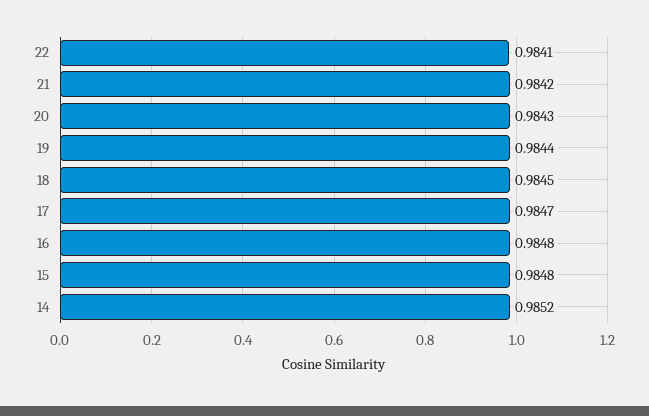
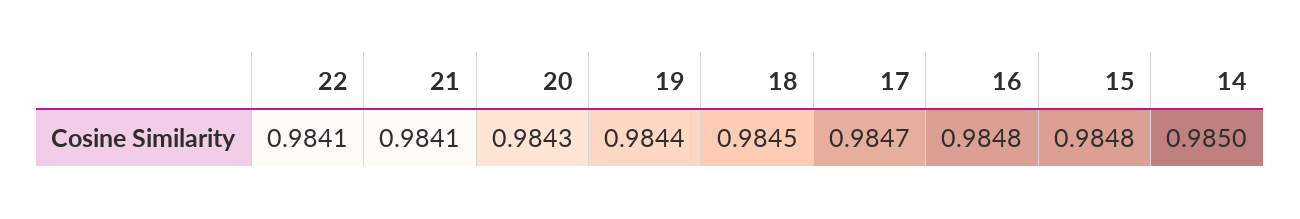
  {
    "22": 0.9841,
-   "21": 0.9842,
+   "21": 0.9841,
    "20": 0.9843,
    "19": 0.9844,
    "18": 0.9845,
    "17": 0.9847,
    "16": 0.9848,
    "15": 0.9848,
-   "14": 0.9852
+   "14": 0.985
  }

